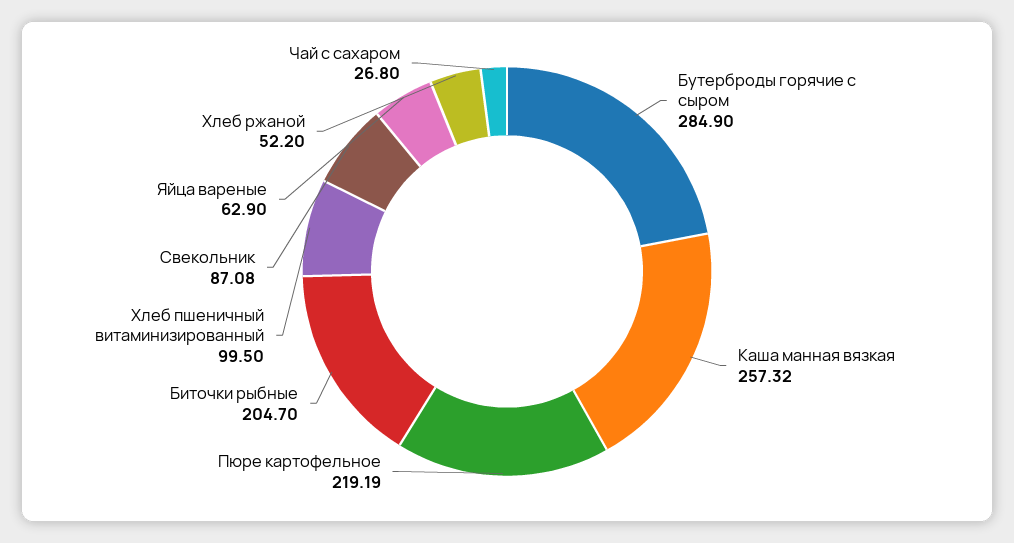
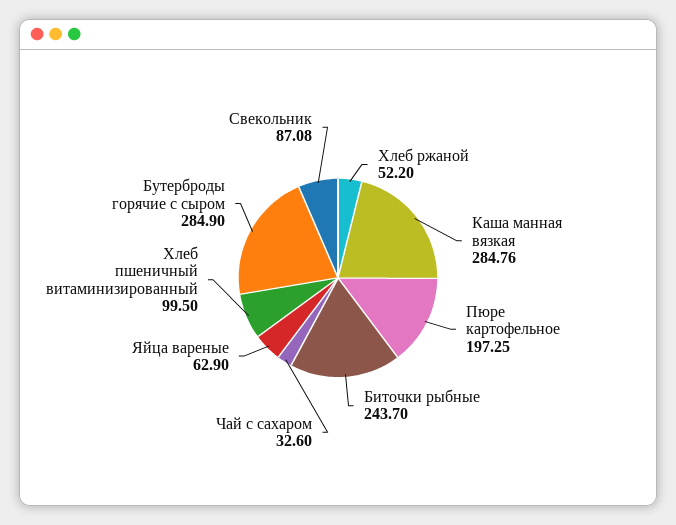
  {
    "Бутерброды горячие с сыром": 284.9,
-   "Каша манная вязкая": 257.32,
+   "Каша манная вязкая": 284.76,
-   "Пюре картофельное": 219.19,
+   "Пюре картофельное": 197.25,
-   "Биточки рыбные": 204.7,
+   "Биточки рыбные": 243.7,
    "Хлеб пшеничный витаминизированный": 99.5,
    "Свекольник": 87.08,
    "Яйца вареные": 62.9,
    "Хлеб ржаной": 52.2,
-   "Чай с сахаром": 26.8
+   "Чай с сахаром": 32.6
  }

